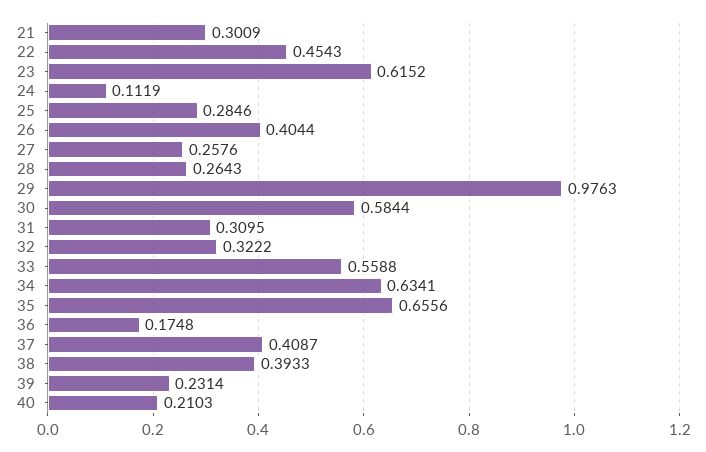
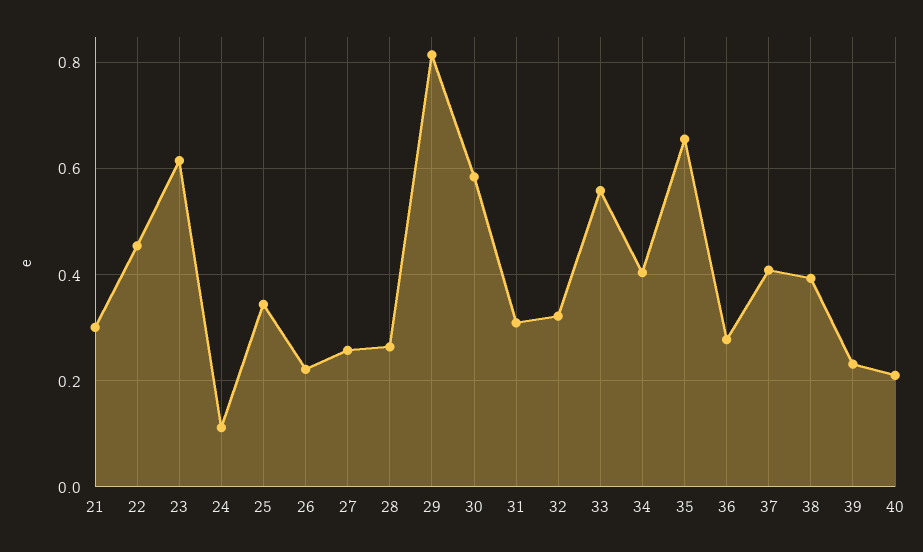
  {
    "21": 0.3009,
    "22": 0.4543,
    "23": 0.6152,
    "24": 0.1119,
-   "25": 0.2846,
+   "25": 0.34,
-   "26": 0.4044,
+   "26": 0.22,
    "27": 0.2576,
    "28": 0.2643,
-   "29": 0.9763,
+   "29": 0.82,
    "30": 0.5844,
    "31": 0.3095,
    "32": 0.3222,
    "33": 0.5588,
-   "34": 0.6341,
+   "34": 0.4,
    "35": 0.6556,
-   "36": 0.1748,
+   "36": 0.28,
    "37": 0.4087,
    "38": 0.3933,
    "39": 0.2314,
    "40": 0.2103
  }

